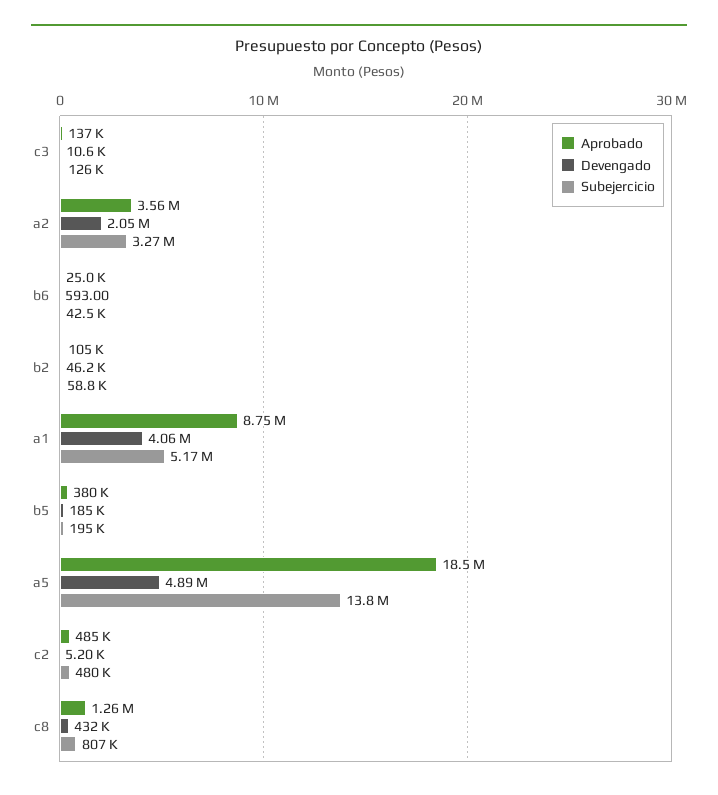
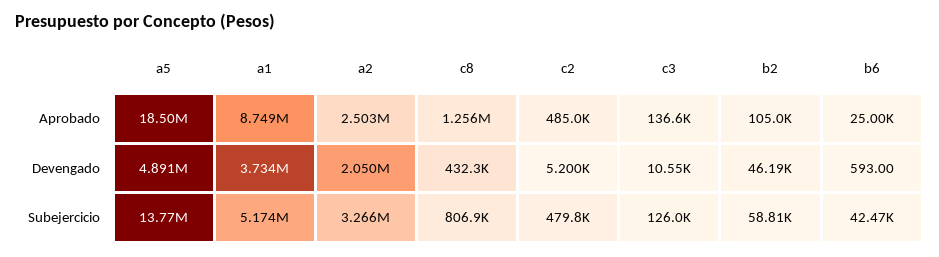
  {
    "Aprobado": {
      "c3": 136600,
-     "a2": 3560000,
+     "a2": 2503000,
      "b6": 25000,
      "b2": 105000,
      "a1": 8749000,
-     "b5": 380000,
      "a5": 18500000,
      "c2": 485000,
      "c8": 1256000
    },
    "Devengado": {
      "c3": 10550,
      "a2": 2050000,
      "b6": 593,
      "b2": 46190,
-     "a1": 4060000,
+     "a1": 3734000,
-     "b5": 185000,
      "a5": 4891000,
      "c2": 5200,
      "c8": 432300
    },
    "Subejercicio": {
      "c3": 126000,
      "a2": 3266000,
      "b6": 42470,
      "b2": 58810,
      "a1": 5174000,
-     "b5": 195000,
      "a5": 13770000,
      "c2": 479800,
      "c8": 806900
    }
  }

